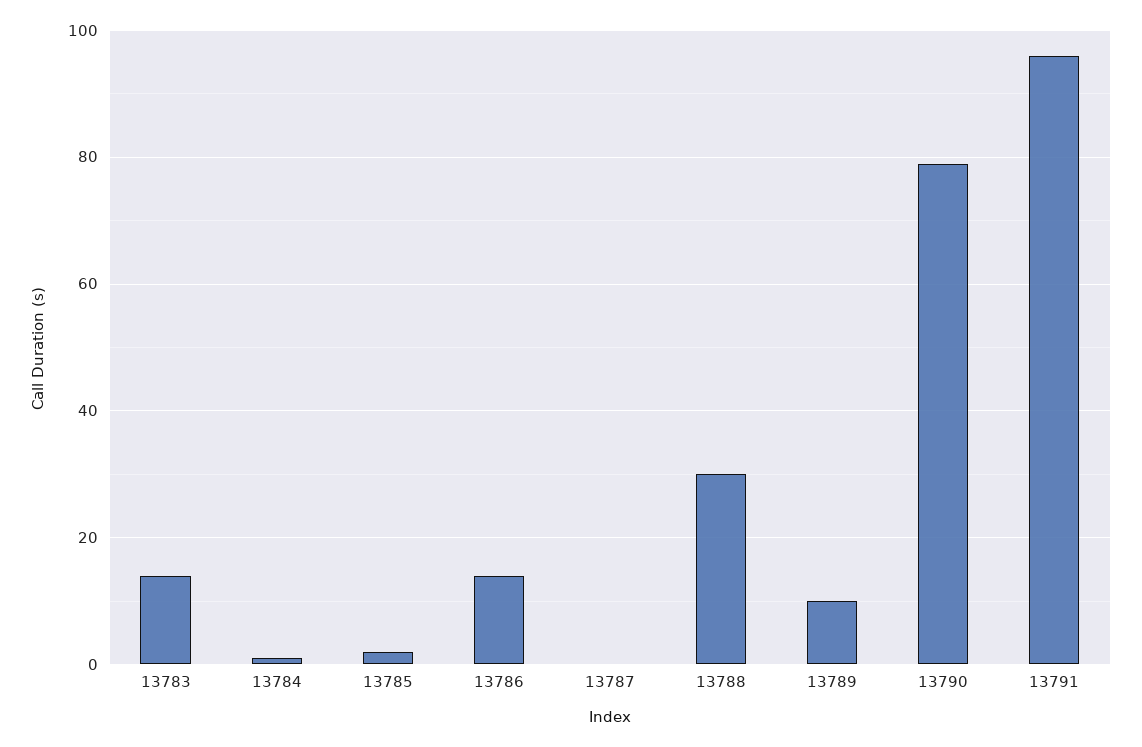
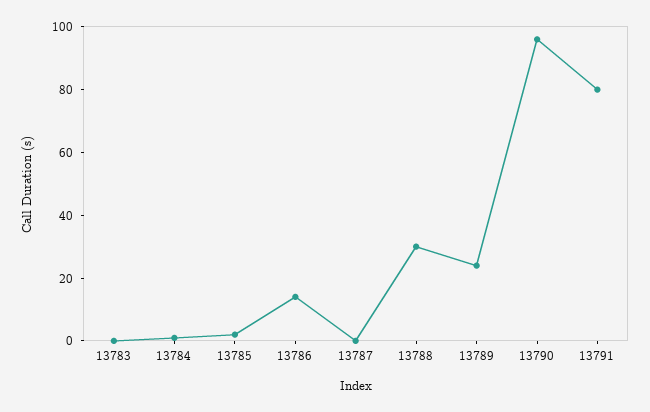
  {
-   "13783": 15,
+   "13783": 0,
    "13784": 0,
    "13785": 0,
    "13786": 15,
    "13787": 0,
    "13788": 30,
-   "13789": 10,
+   "13789": 25,
-   "13790": 80,
+   "13790": 95,
-   "13791": 95
+   "13791": 80
  }

